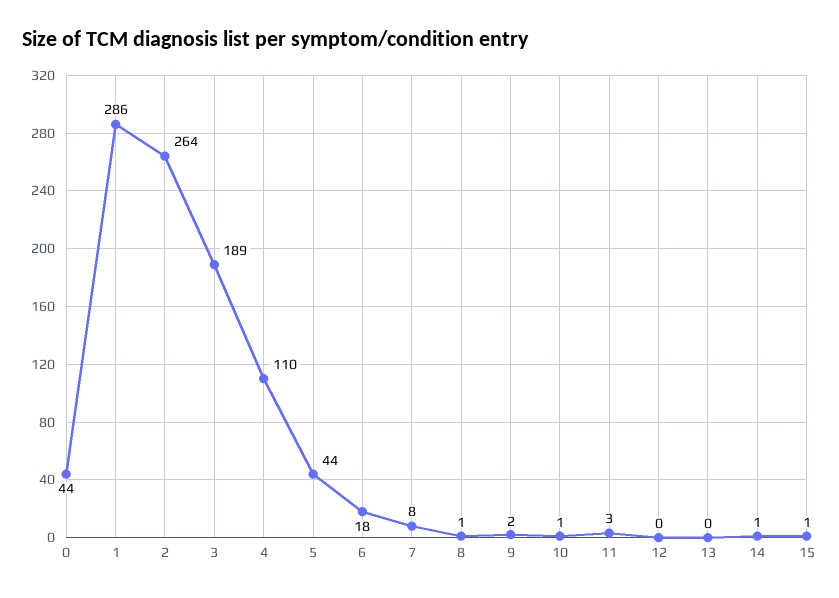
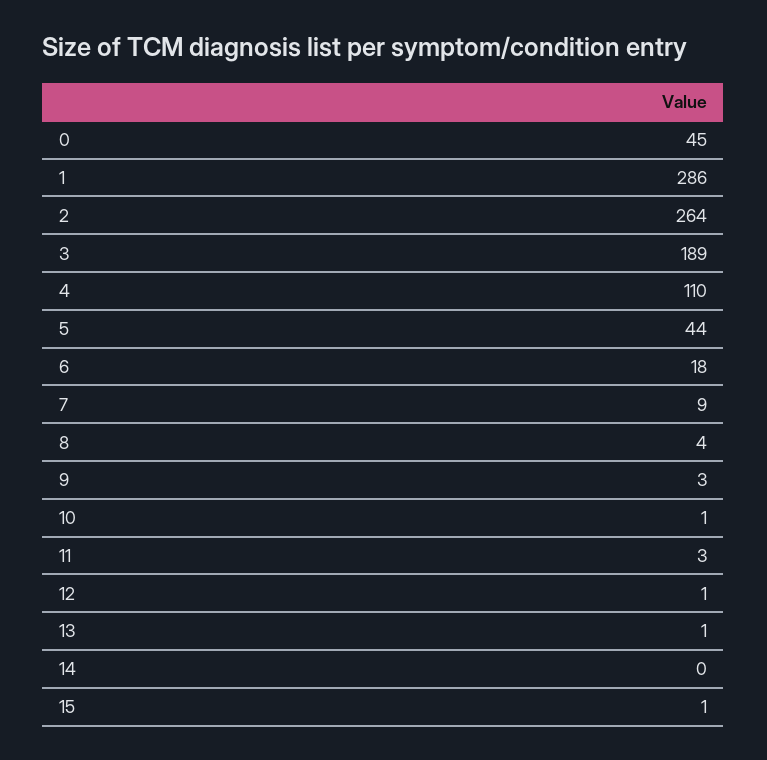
  {
-   "0": 44,
+   "0": 45,
    "1": 286,
    "2": 264,
    "3": 189,
    "4": 110,
    "5": 44,
    "6": 18,
-   "7": 8,
+   "7": 9,
-   "8": 1,
+   "8": 4,
-   "9": 2,
+   "9": 3,
    "10": 1,
    "11": 3,
-   "12": 0,
+   "12": 1,
-   "13": 0,
+   "13": 1,
-   "14": 1,
+   "14": 0,
    "15": 1
  }

